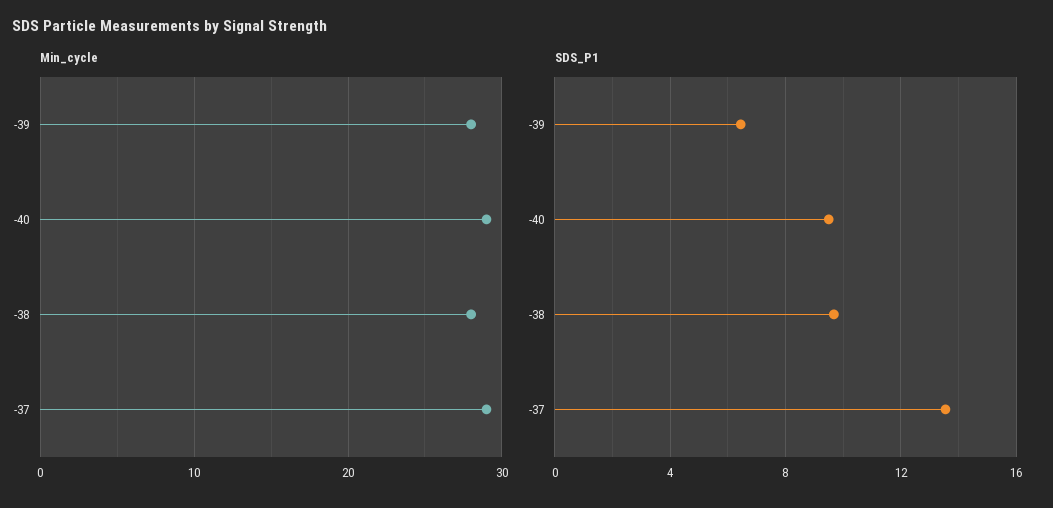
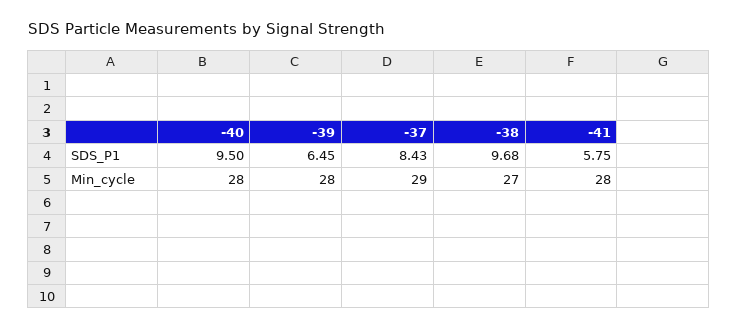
  {
    "Min_cycle": {
      "-39": 28,
-     "-40": 29,
+     "-40": 28,
-     "-38": 28,
+     "-38": 27,
-     "-37": 29
+     "-37": 29,
+     "-41": 28
    },
    "SDS_P1": {
      "-39": 6.45,
      "-40": 9.5,
      "-38": 9.68,
-     "-37": 13.5
+     "-37": 8.43,
+     "-41": 5.75
    }
  }

